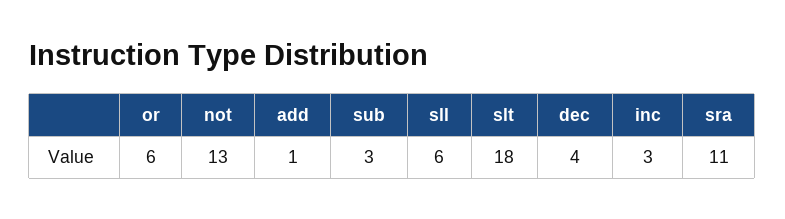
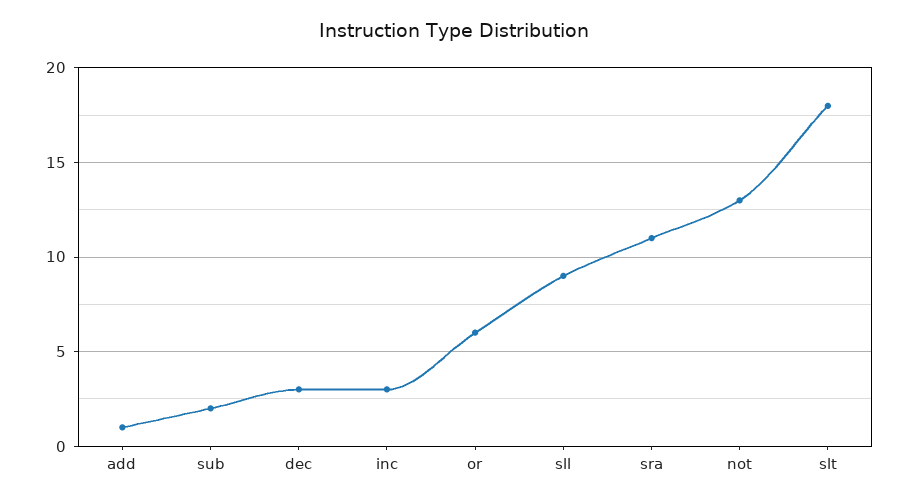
  {
    "or": 6,
    "not": 13,
    "add": 1,
-   "sub": 3,
+   "sub": 2,
-   "sll": 6,
+   "sll": 9,
    "slt": 18,
-   "dec": 4,
+   "dec": 3,
    "inc": 3,
    "sra": 11
  }

